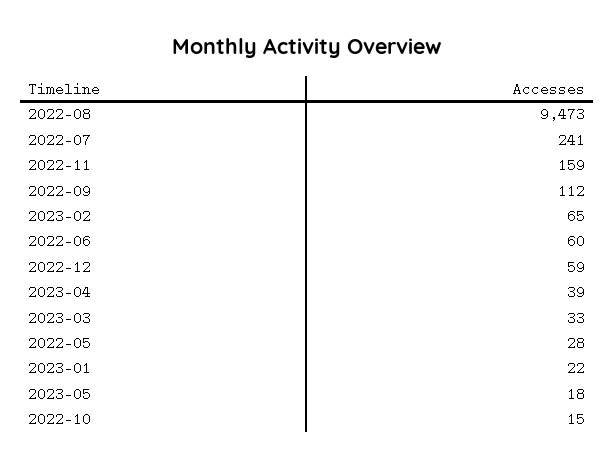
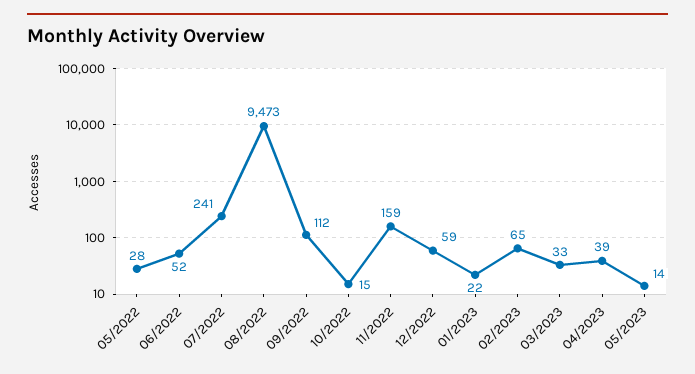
  {
    "2022-08": 9473,
    "2022-07": 241,
    "2022-11": 159,
    "2022-09": 112,
    "2023-02": 65,
-   "2022-06": 60,
+   "2022-06": 52,
    "2022-12": 59,
    "2023-04": 39,
    "2023-03": 33,
    "2022-05": 28,
    "2023-01": 22,
-   "2023-05": 18,
+   "2023-05": 14,
    "2022-10": 15
  }

